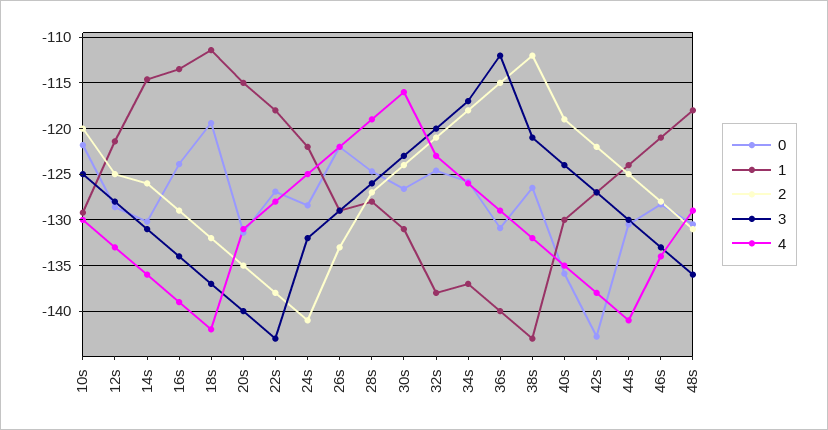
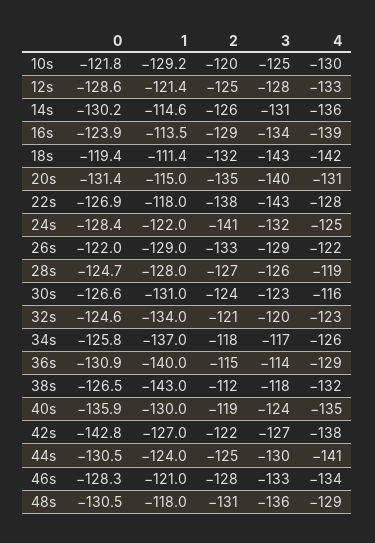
  {
    "0": {
      "10s": -121.8,
      "12s": -128.6,
      "14s": -130.2,
      "16s": -123.9,
      "18s": -119.4,
      "20s": -131.4,
      "22s": -126.9,
      "24s": -128.4,
      "26s": -122,
      "28s": -124.7,
      "30s": -126.6,
      "32s": -124.6,
      "34s": -125.8,
      "36s": -130.9,
      "38s": -126.5,
      "40s": -135.9,
      "42s": -142.8,
      "44s": -130.5,
      "46s": -128.3,
      "48s": -130.5
    },
    "1": {
      "10s": -129.2,
      "12s": -121.4,
      "14s": -114.6,
      "16s": -113.5,
      "18s": -111.4,
      "20s": -115,
      "22s": -118,
      "24s": -122,
      "26s": -129,
      "28s": -128,
      "30s": -131,
-     "32s": -138,
+     "32s": -134,
      "34s": -137,
      "36s": -140,
      "38s": -143,
      "40s": -130,
      "42s": -127,
      "44s": -124,
      "46s": -121,
      "48s": -118
    },
    "2": {
      "10s": -120,
      "12s": -125,
      "14s": -126,
      "16s": -129,
      "18s": -132,
      "20s": -135,
      "22s": -138,
      "24s": -141,
      "26s": -133,
      "28s": -127,
      "30s": -124,
      "32s": -121,
      "34s": -118,
      "36s": -115,
      "38s": -112,
      "40s": -119,
      "42s": -122,
      "44s": -125,
      "46s": -128,
      "48s": -131
    },
    "3": {
      "10s": -125,
      "12s": -128,
      "14s": -131,
      "16s": -134,
-     "18s": -137,
+     "18s": -143,
      "20s": -140,
      "22s": -143,
      "24s": -132,
      "26s": -129,
      "28s": -126,
      "30s": -123,
      "32s": -120,
      "34s": -117,
-     "36s": -112,
+     "36s": -114,
-     "38s": -121,
+     "38s": -118,
      "40s": -124,
      "42s": -127,
      "44s": -130,
      "46s": -133,
      "48s": -136
    },
    "4": {
      "10s": -130,
      "12s": -133,
      "14s": -136,
      "16s": -139,
      "18s": -142,
      "20s": -131,
      "22s": -128,
      "24s": -125,
      "26s": -122,
      "28s": -119,
      "30s": -116,
      "32s": -123,
      "34s": -126,
      "36s": -129,
      "38s": -132,
      "40s": -135,
      "42s": -138,
      "44s": -141,
      "46s": -134,
      "48s": -129
    }
  }

